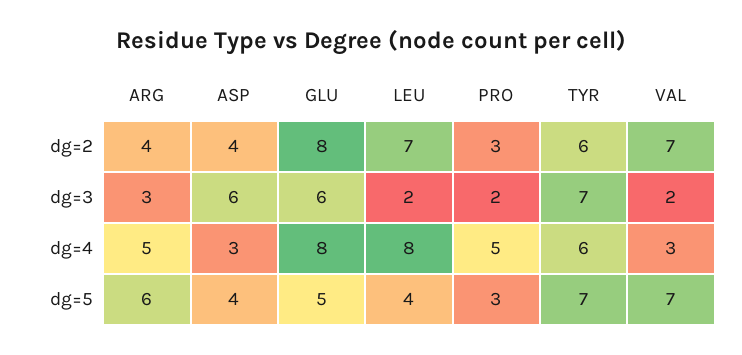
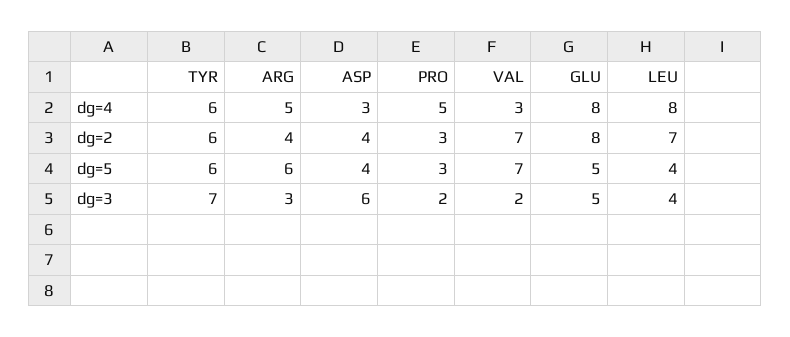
  {
    "ARG": {
      "dg=2": 4,
      "dg=3": 3,
      "dg=4": 5,
      "dg=5": 6
    },
    "ASP": {
      "dg=2": 4,
      "dg=3": 6,
      "dg=4": 3,
      "dg=5": 4
    },
    "GLU": {
      "dg=2": 8,
-     "dg=3": 6,
+     "dg=3": 5,
      "dg=4": 8,
      "dg=5": 5
    },
    "LEU": {
      "dg=2": 7,
-     "dg=3": 2,
+     "dg=3": 4,
      "dg=4": 8,
      "dg=5": 4
    },
    "PRO": {
      "dg=2": 3,
      "dg=3": 2,
      "dg=4": 5,
      "dg=5": 3
    },
    "TYR": {
      "dg=2": 6,
      "dg=3": 7,
      "dg=4": 6,
-     "dg=5": 7
+     "dg=5": 6
    },
    "VAL": {
      "dg=2": 7,
      "dg=3": 2,
      "dg=4": 3,
      "dg=5": 7
    }
  }

